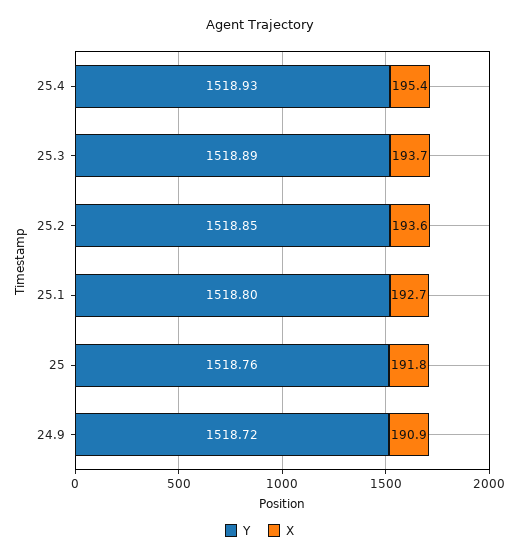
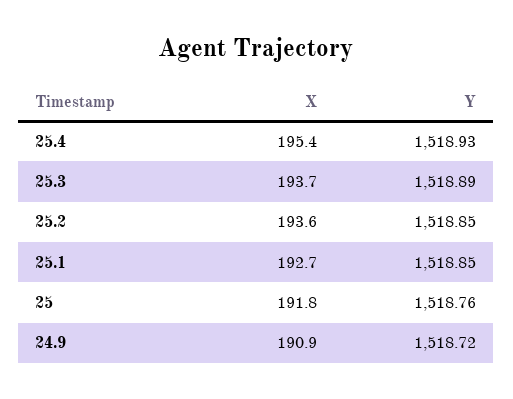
  {
    "Y": {
      "25.4": 1518.93,
      "25.3": 1518.89,
      "25.2": 1518.85,
-     "25.1": 1518.8,
+     "25.1": 1518.85,
      "25": 1518.76,
      "24.9": 1518.72
    },
    "X": {
      "25.4": 195.4,
      "25.3": 193.7,
      "25.2": 193.6,
      "25.1": 192.7,
      "25": 191.8,
      "24.9": 190.9
    }
  }

